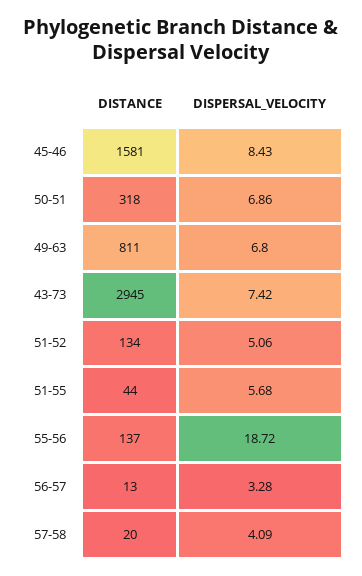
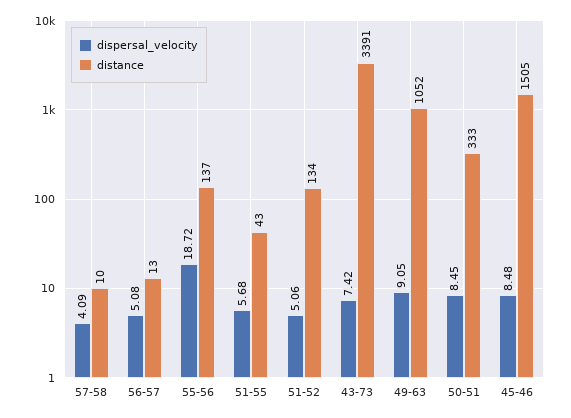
  {
    "DISTANCE": {
-     "45-46": 1581,
+     "45-46": 1505,
-     "50-51": 318,
+     "50-51": 333,
-     "49-63": 811,
+     "49-63": 1052,
-     "43-73": 2945,
+     "43-73": 3391,
      "51-52": 134,
-     "51-55": 44,
+     "51-55": 43,
      "55-56": 137,
      "56-57": 13,
-     "57-58": 20
+     "57-58": 10
    },
    "DISPERSAL_VELOCITY": {
-     "45-46": 8.43,
+     "45-46": 8.48,
-     "50-51": 6.86,
+     "50-51": 8.45,
-     "49-63": 6.8,
+     "49-63": 9.05,
      "43-73": 7.42,
      "51-52": 5.06,
      "51-55": 5.68,
      "55-56": 18.72,
-     "56-57": 3.28,
+     "56-57": 5.08,
      "57-58": 4.09
    }
  }

